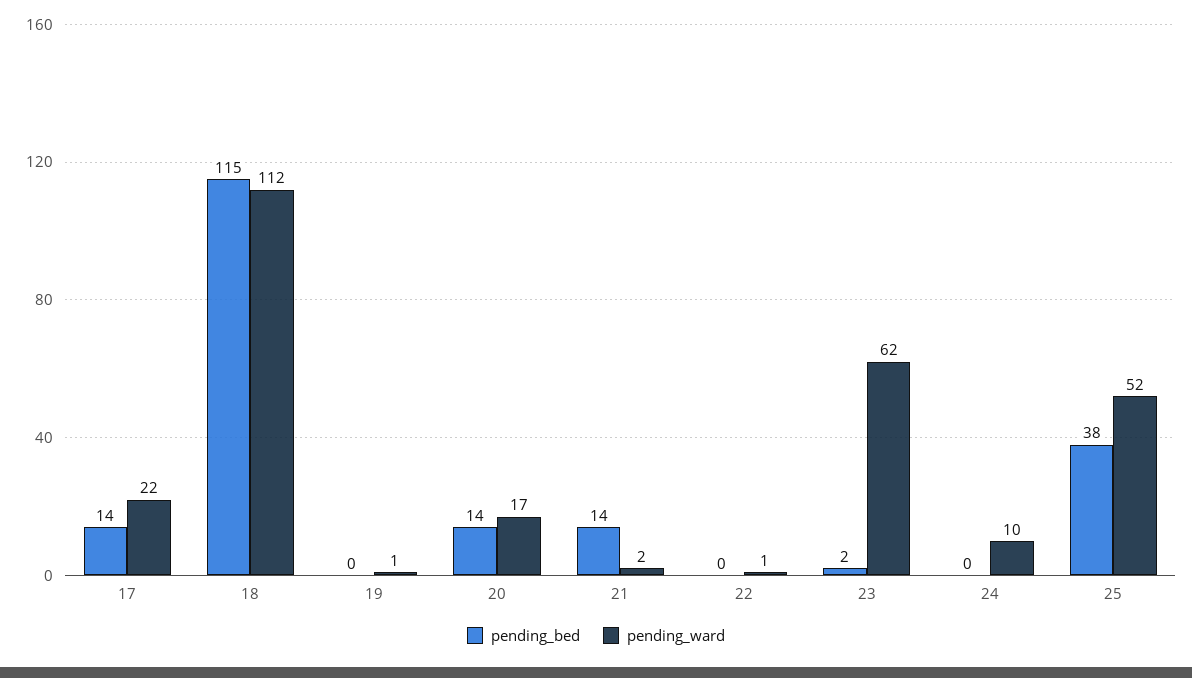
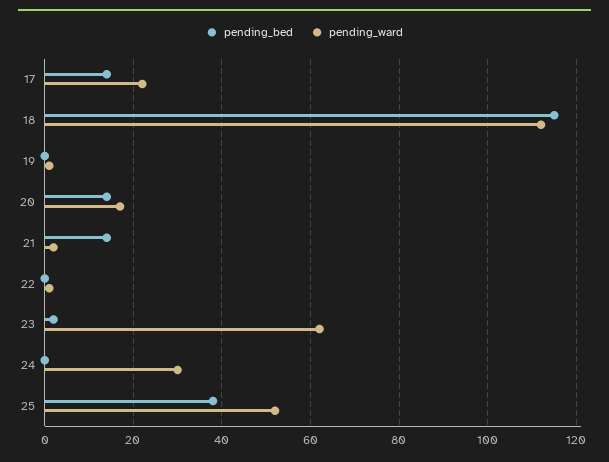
  {
    "pending_bed": {
      "17": 14,
      "18": 115,
      "19": 0,
      "20": 14,
      "21": 14,
      "22": 0,
      "23": 2,
      "24": 0,
      "25": 38
    },
    "pending_ward": {
      "17": 22,
      "18": 112,
      "19": 1,
      "20": 17,
      "21": 2,
      "22": 1,
      "23": 62,
-     "24": 10,
+     "24": 30,
      "25": 52
    }
  }

